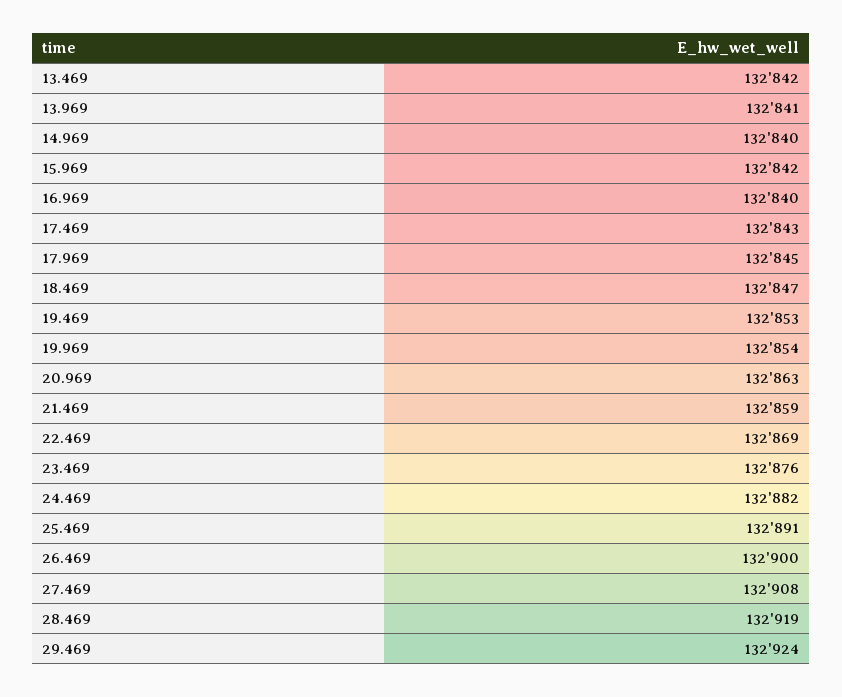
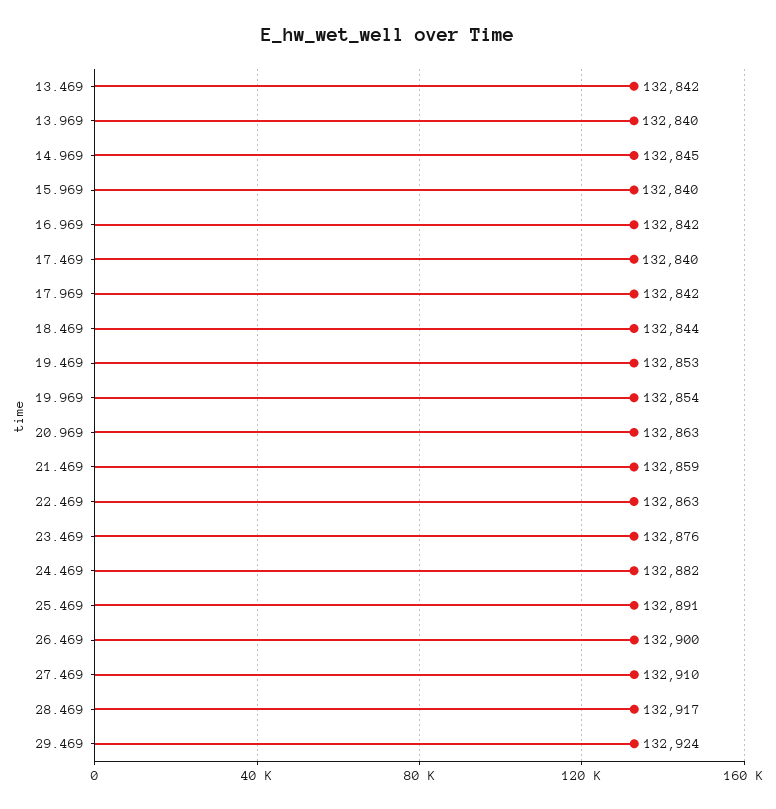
  {
    "13.469": 132842,
-   "13.969": 132841,
+   "13.969": 132840,
-   "14.969": 132840,
+   "14.969": 132845,
-   "15.969": 132842,
+   "15.969": 132840,
-   "16.969": 132840,
+   "16.969": 132842,
-   "17.469": 132843,
+   "17.469": 132840,
-   "17.969": 132845,
+   "17.969": 132842,
-   "18.469": 132847,
+   "18.469": 132844,
    "19.469": 132853,
    "19.969": 132854,
    "20.969": 132863,
    "21.469": 132859,
-   "22.469": 132869,
+   "22.469": 132863,
    "23.469": 132876,
    "24.469": 132882,
    "25.469": 132891,
    "26.469": 132900,
-   "27.469": 132908,
+   "27.469": 132910,
-   "28.469": 132919,
+   "28.469": 132917,
    "29.469": 132924
  }

